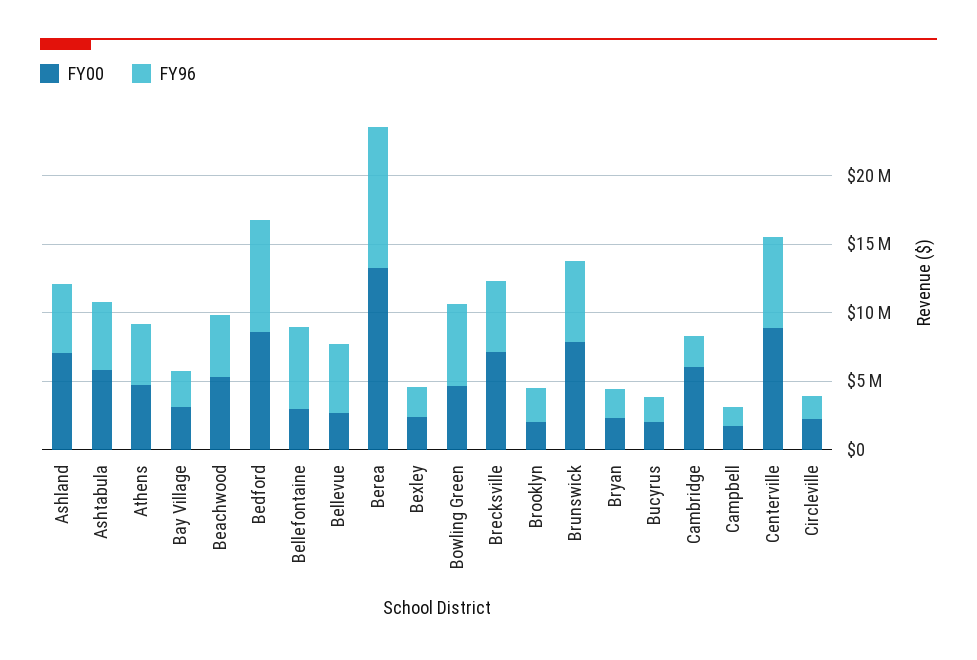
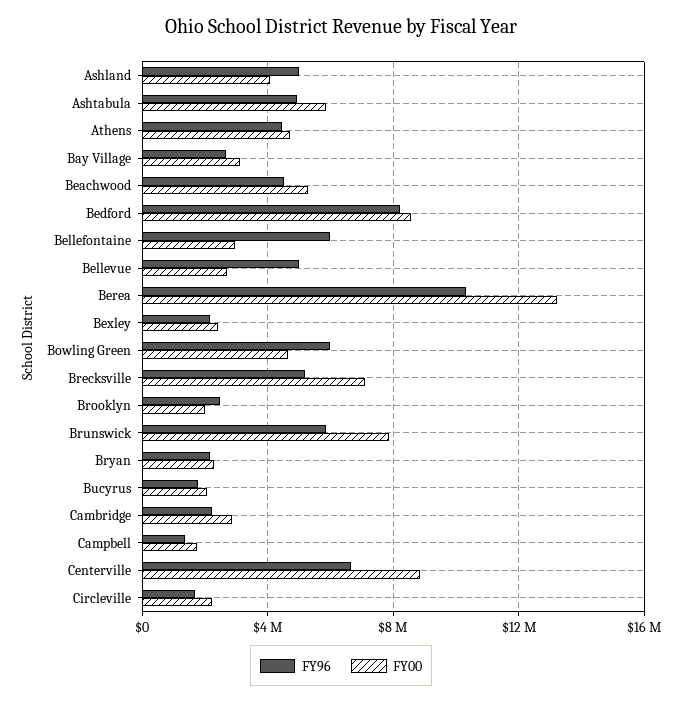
  {
    "FY00": {
-     "Ashland": 7000000,
+     "Ashland": 4000000,
      "Ashtabula": 6000000,
      "Athens": 4500000,
      "Bay Village": 3000000,
      "Beachwood": 5500000,
      "Bedford": 8500000,
      "Bellefontaine": 3000000,
      "Bellevue": 2500000,
      "Berea": 13000000,
      "Bexley": 2500000,
      "Bowling Green": 4500000,
      "Brecksville": 7000000,
      "Brooklyn": 2000000,
      "Brunswick": 8000000,
      "Bryan": 2500000,
      "Bucyrus": 2000000,
-     "Cambridge": 6000000,
+     "Cambridge": 3000000,
      "Campbell": 2000000,
      "Centerville": 9000000,
      "Circleville": 2000000
    },
    "FY96": {
      "Ashland": 5000000,
      "Ashtabula": 5000000,
      "Athens": 4500000,
      "Bay Village": 2500000,
      "Beachwood": 4500000,
      "Bedford": 8000000,
      "Bellefontaine": 6000000,
      "Bellevue": 5000000,
      "Berea": 10500000,
      "Bexley": 2000000,
      "Bowling Green": 6000000,
      "Brecksville": 5000000,
      "Brooklyn": 2500000,
      "Brunswick": 6000000,
      "Bryan": 2000000,
      "Bucyrus": 2000000,
      "Cambridge": 2000000,
      "Campbell": 1500000,
      "Centerville": 6500000,
      "Circleville": 1500000
    }
  }

